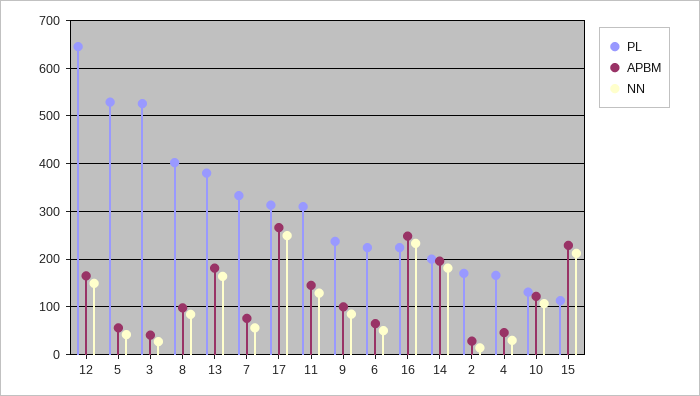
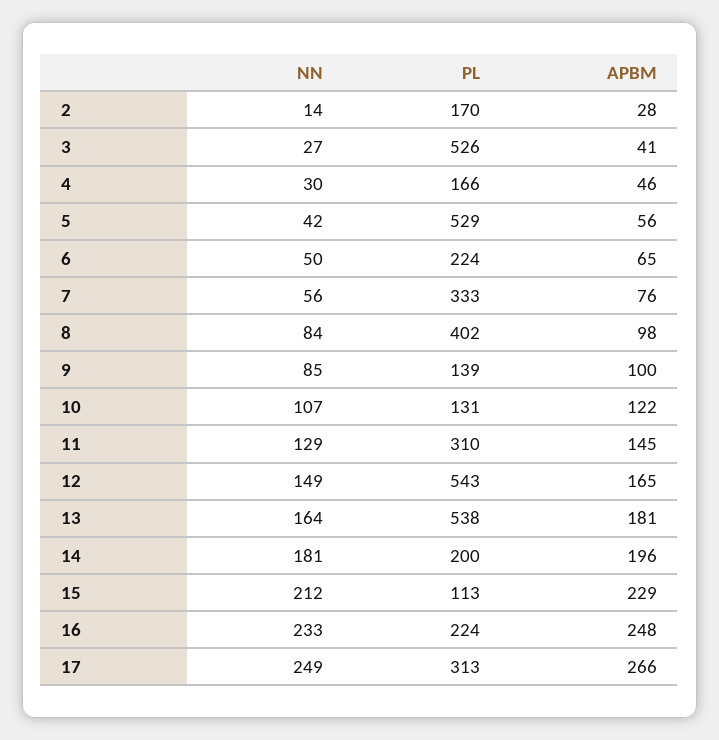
  {
    "PL": {
-     "12": 640,
+     "12": 543,
      "5": 529,
      "3": 526,
      "8": 402,
-     "13": 380,
+     "13": 538,
      "7": 333,
      "17": 313,
      "11": 310,
-     "9": 240,
+     "9": 139,
      "6": 224,
      "16": 224,
      "14": 200,
      "2": 170,
      "4": 166,
      "10": 131,
      "15": 113
    },
    "APBM": {
      "12": 165,
      "5": 56,
      "3": 41,
      "8": 98,
      "13": 181,
      "7": 76,
      "17": 266,
      "11": 145,
      "9": 100,
      "6": 65,
      "16": 248,
      "14": 196,
      "2": 28,
      "4": 46,
      "10": 122,
      "15": 229
    },
    "NN": {
      "12": 149,
      "5": 42,
      "3": 27,
      "8": 84,
      "13": 164,
      "7": 56,
      "17": 249,
      "11": 129,
      "9": 85,
      "6": 50,
      "16": 233,
      "14": 181,
      "2": 14,
      "4": 30,
      "10": 107,
      "15": 212
    }
  }

